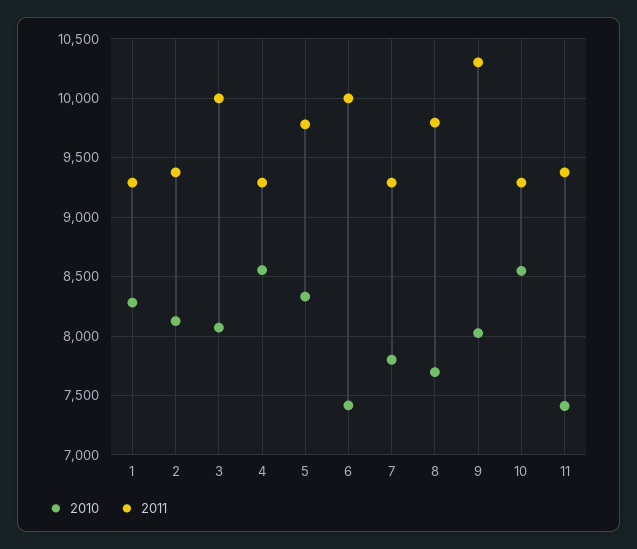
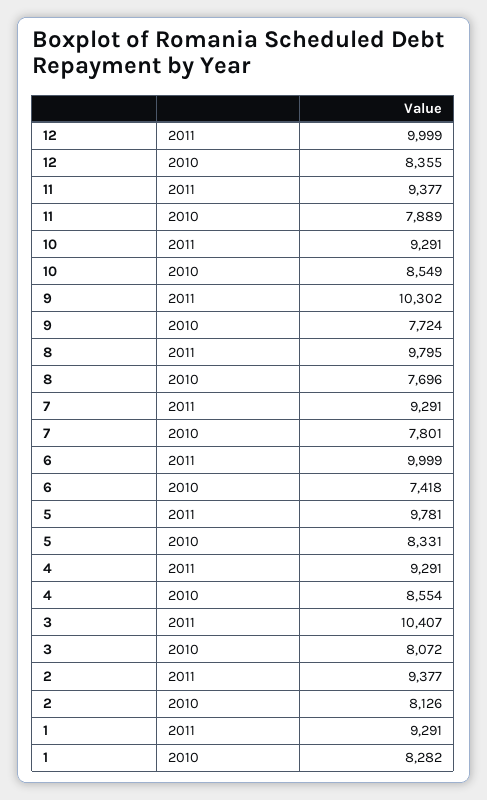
  {
    "2010": {
      "1": 8282,
      "2": 8126,
      "3": 8072,
      "4": 8554,
      "5": 8331,
      "6": 7418,
      "7": 7801,
      "8": 7696,
-     "9": 8000,
+     "9": 7724,
      "10": 8549,
-     "11": 7400
+     "11": 7889,
+     "12": 8355
    },
    "2011": {
      "1": 9291,
      "2": 9377,
-     "3": 10000,
+     "3": 10407,
      "4": 9291,
      "5": 9781,
      "6": 9999,
      "7": 9291,
      "8": 9795,
      "9": 10302,
      "10": 9291,
-     "11": 9377
+     "11": 9377,
+     "12": 9999
    }
  }

